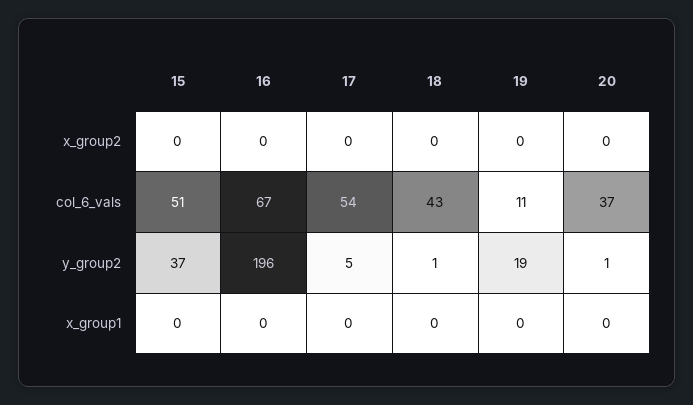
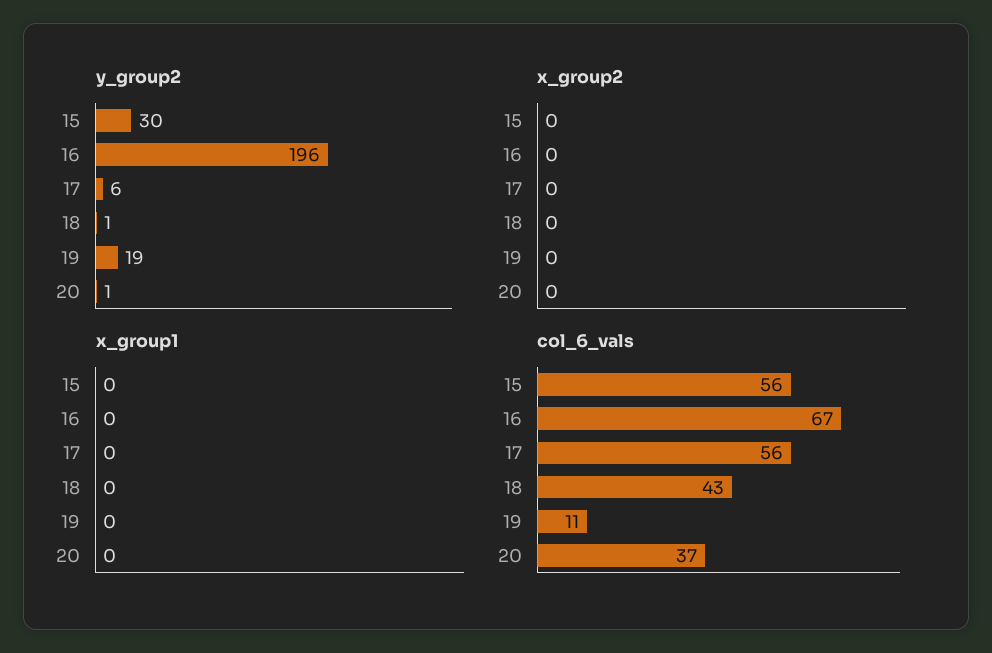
  {
    "x_group2": {
      "15": 0,
      "16": 0,
      "17": 0,
      "18": 0,
      "19": 0,
      "20": 0
    },
    "col_6_vals": {
-     "15": 51,
+     "15": 56,
      "16": 67,
-     "17": 54,
+     "17": 56,
      "18": 43,
      "19": 11,
      "20": 37
    },
    "y_group2": {
-     "15": 37,
+     "15": 30,
      "16": 196,
-     "17": 5,
+     "17": 6,
      "18": 1,
      "19": 19,
      "20": 1
    },
    "x_group1": {
      "15": 0,
      "16": 0,
      "17": 0,
      "18": 0,
      "19": 0,
      "20": 0
    }
  }

